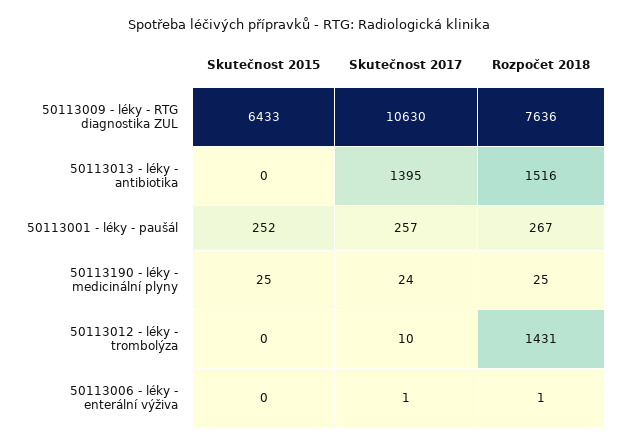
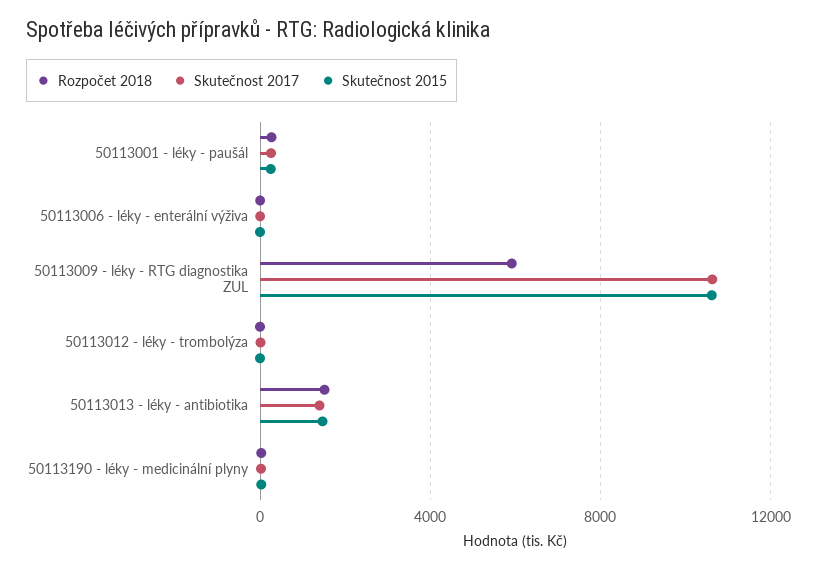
  {
    "Skutečnost 2015": {
-     "50113009 - léky - RTG diagnostika ZUL": 6433,
+     "50113009 - léky - RTG diagnostika ZUL": 10500,
-     "50113013 - léky - antibiotika": 0,
+     "50113013 - léky - antibiotika": 1500,
      "50113001 - léky - paušál": 252,
      "50113190 - léky - medicinální plyny": 25,
      "50113012 - léky - trombolýza": 0,
      "50113006 - léky - enterální výživa": 0
    },
    "Skutečnost 2017": {
      "50113009 - léky - RTG diagnostika ZUL": 10630,
      "50113013 - léky - antibiotika": 1395,
      "50113001 - léky - paušál": 257,
      "50113190 - léky - medicinální plyny": 24,
      "50113012 - léky - trombolýza": 10,
      "50113006 - léky - enterální výživa": 1
    },
    "Rozpočet 2018": {
-     "50113009 - léky - RTG diagnostika ZUL": 7636,
+     "50113009 - léky - RTG diagnostika ZUL": 6000,
      "50113013 - léky - antibiotika": 1516,
      "50113001 - léky - paušál": 267,
      "50113190 - léky - medicinální plyny": 25,
-     "50113012 - léky - trombolýza": 1431,
+     "50113012 - léky - trombolýza": 0,
      "50113006 - léky - enterální výživa": 1
    }
  }

